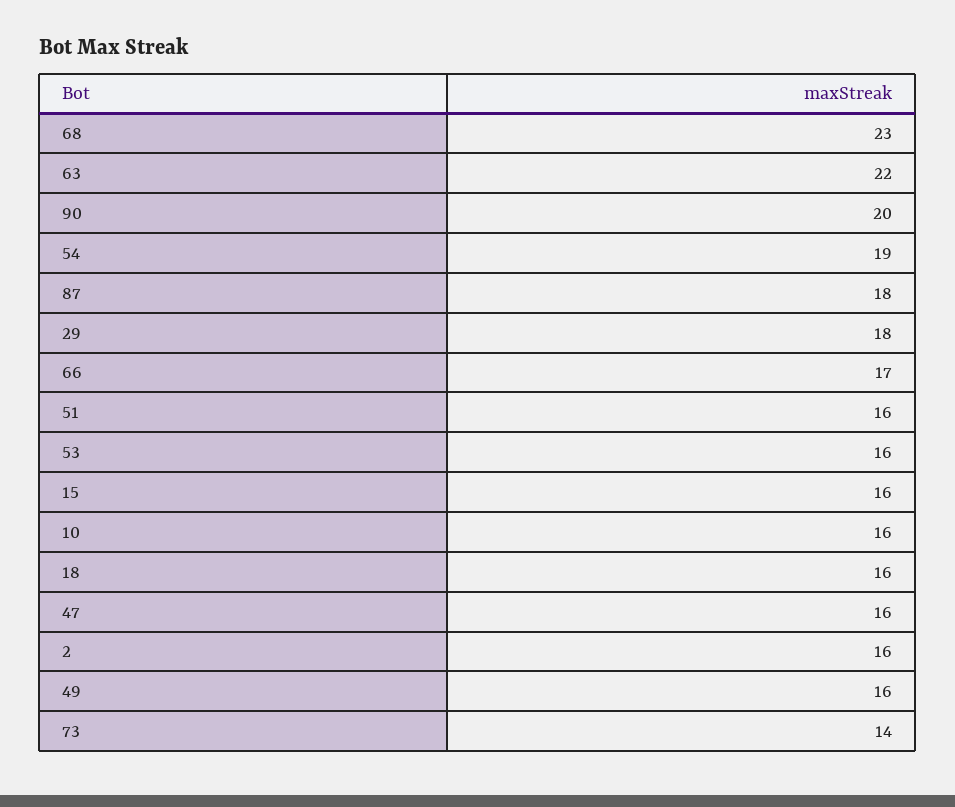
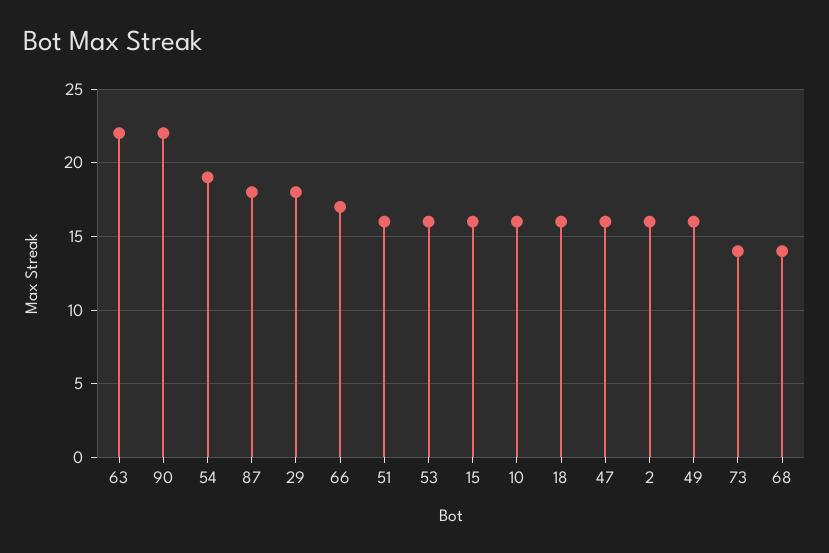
  {
-   "68": 23,
+   "68": 14,
    "63": 22,
-   "90": 20,
+   "90": 22,
    "54": 19,
    "87": 18,
    "29": 18,
    "66": 17,
    "51": 16,
    "53": 16,
    "15": 16,
    "10": 16,
    "18": 16,
    "47": 16,
    "2": 16,
    "49": 16,
    "73": 14
  }

